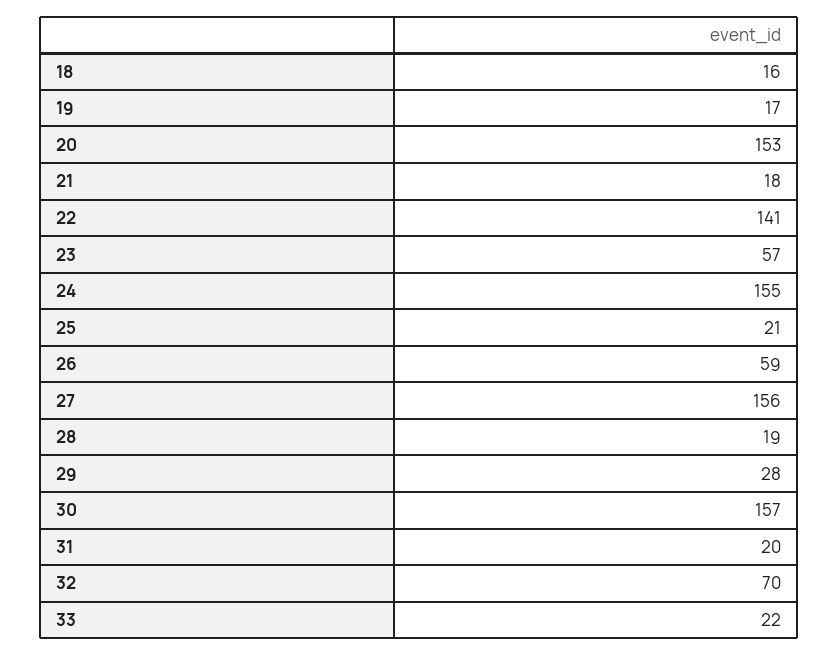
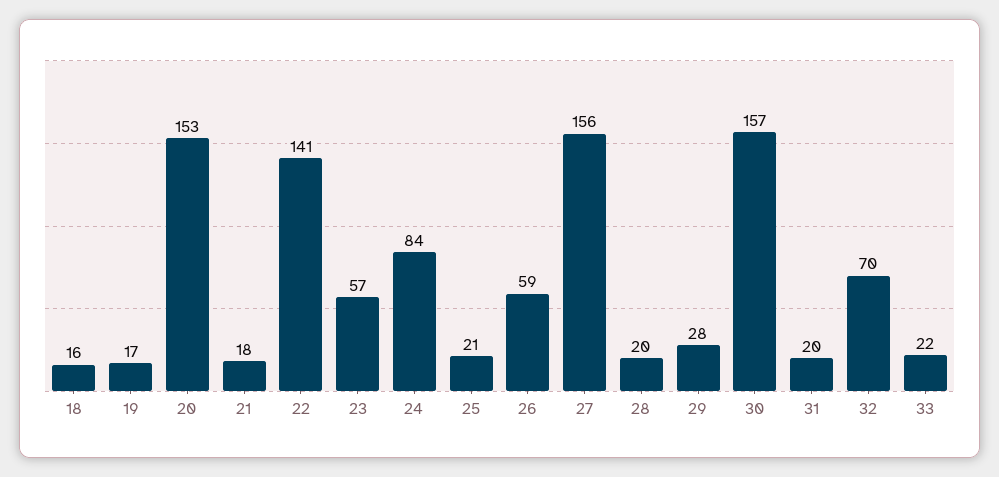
  {
    "18": 16,
    "19": 17,
    "20": 153,
    "21": 18,
    "22": 141,
    "23": 57,
-   "24": 155,
+   "24": 84,
    "25": 21,
    "26": 59,
    "27": 156,
-   "28": 19,
+   "28": 20,
    "29": 28,
    "30": 157,
    "31": 20,
    "32": 70,
    "33": 22
  }

